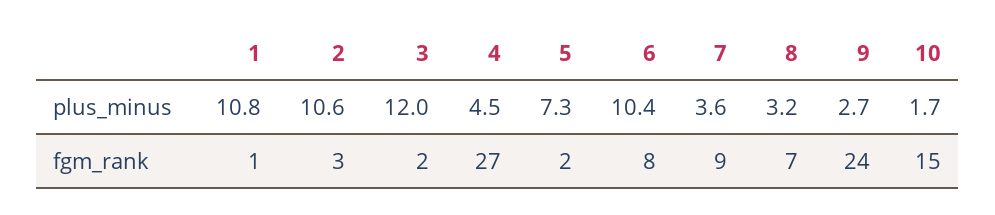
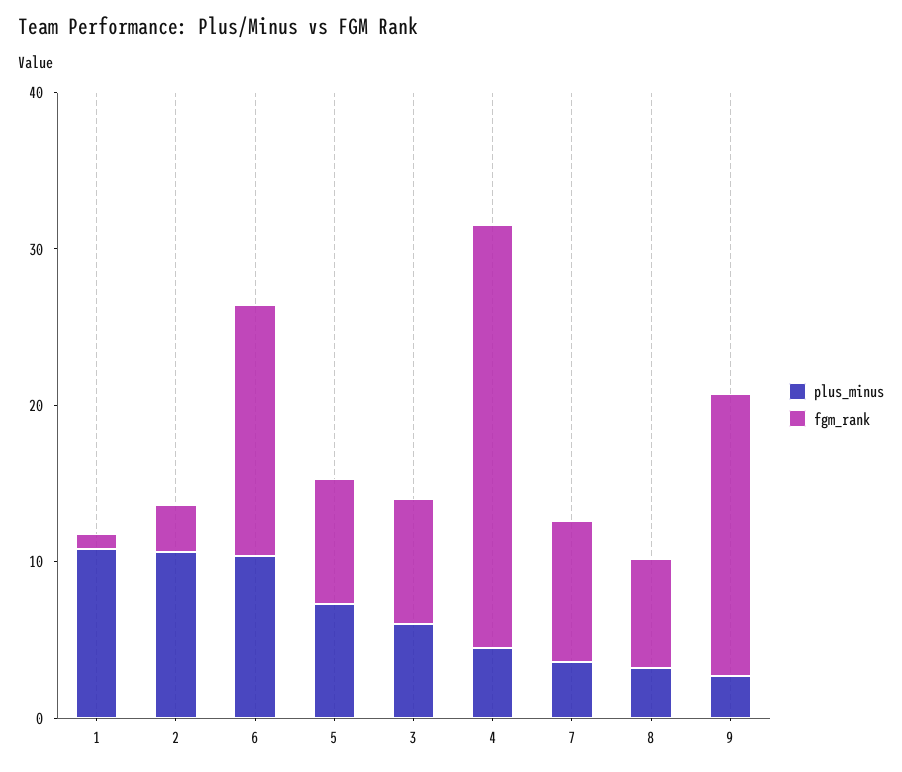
  {
    "plus_minus": {
      "1": 10.8,
      "2": 10.6,
-     "3": 12,
+     "3": 6,
      "4": 4.5,
      "5": 7.3,
      "6": 10.4,
      "7": 3.6,
      "8": 3.2,
-     "9": 2.7,
+     "9": 2.7
-     "10": 1.7
    },
    "fgm_rank": {
      "1": 1,
      "2": 3,
-     "3": 2,
+     "3": 8,
      "4": 27,
-     "5": 2,
+     "5": 8,
-     "6": 8,
+     "6": 16,
      "7": 9,
      "8": 7,
-     "9": 24,
+     "9": 18
-     "10": 15
    }
  }

